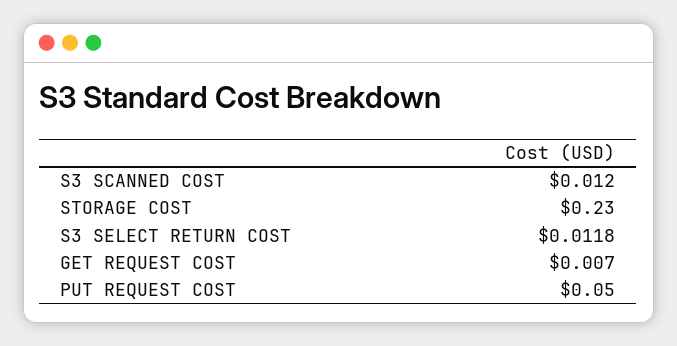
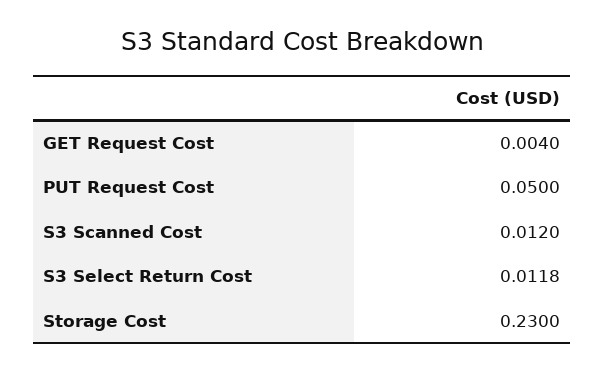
  {
    "S3 SCANNED COST": 0.012,
    "STORAGE COST": 0.23,
    "S3 SELECT RETURN COST": 0.0118,
-   "GET REQUEST COST": 0.007,
+   "GET REQUEST COST": 0.004,
    "PUT REQUEST COST": 0.05
  }

